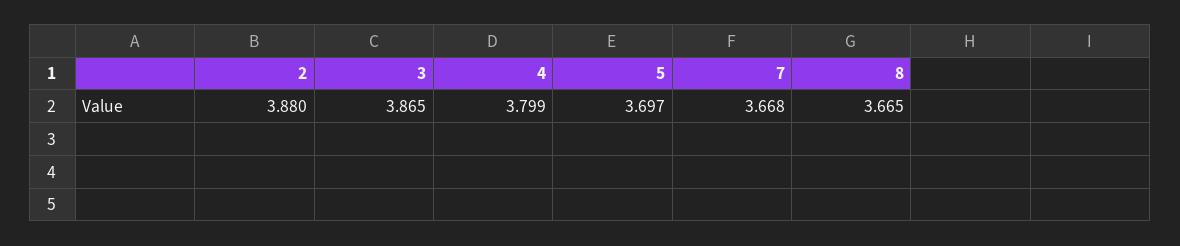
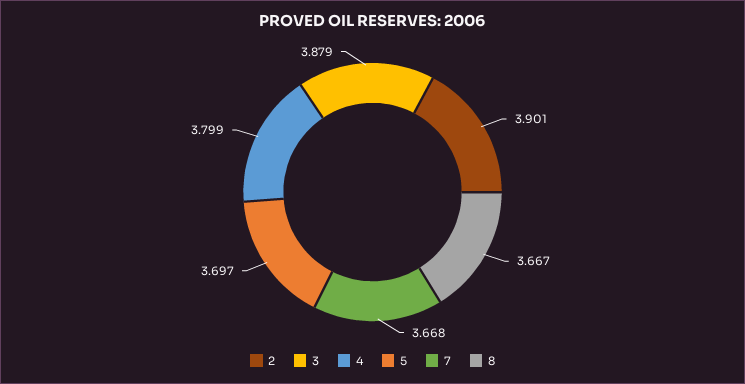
  {
-   "2": 3.88,
+   "2": 3.901,
-   "3": 3.865,
+   "3": 3.879,
    "4": 3.799,
    "5": 3.697,
    "7": 3.668,
-   "8": 3.665
+   "8": 3.667
  }

